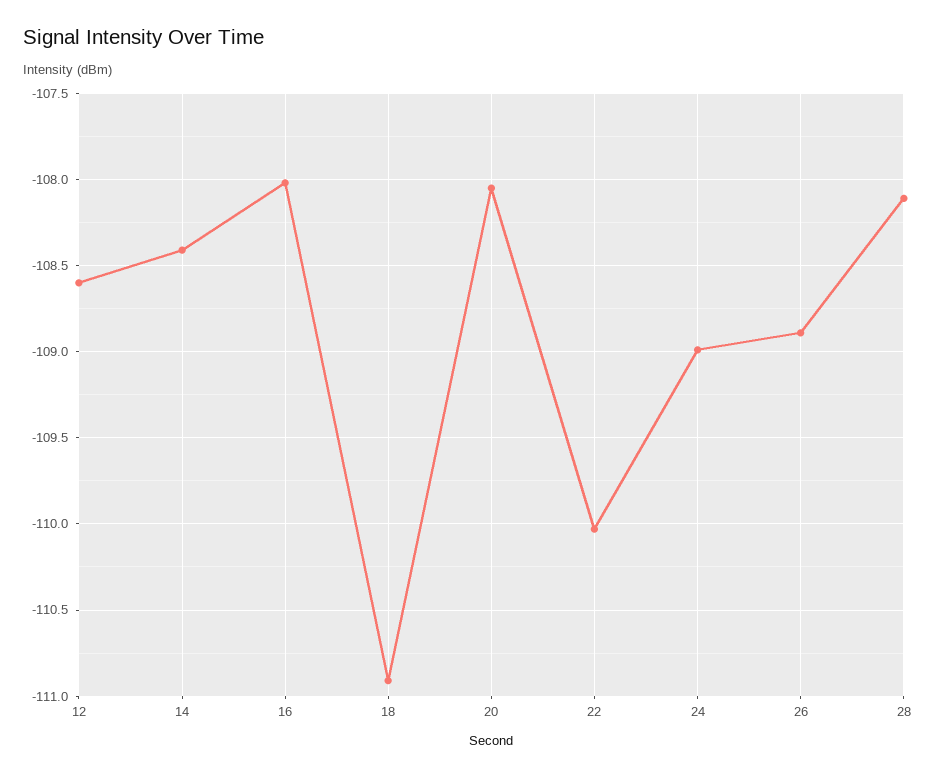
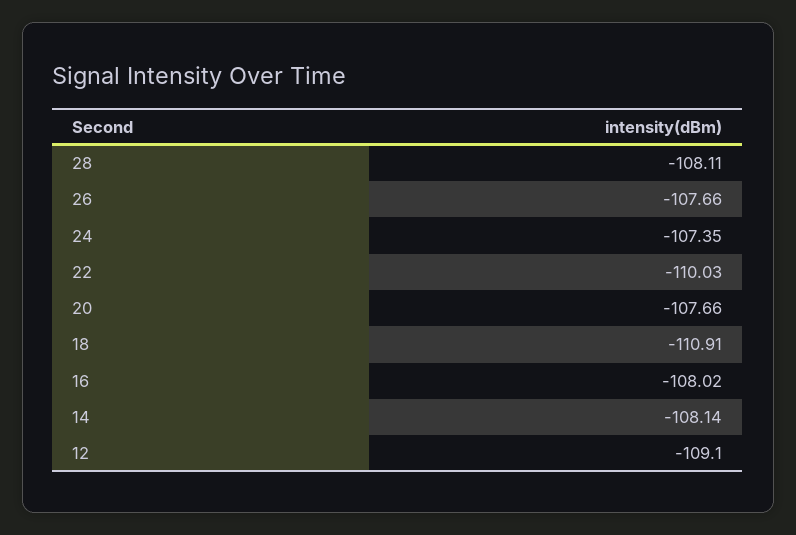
  {
-   "12": -108.6,
+   "12": -109.1,
-   "14": -108.4,
+   "14": -108.14,
    "16": -108.02,
    "18": -110.91,
-   "20": -108.05,
+   "20": -107.66,
    "22": -110.03,
-   "24": -109,
+   "24": -107.35,
-   "26": -108.9,
+   "26": -107.66,
    "28": -108.11
  }

